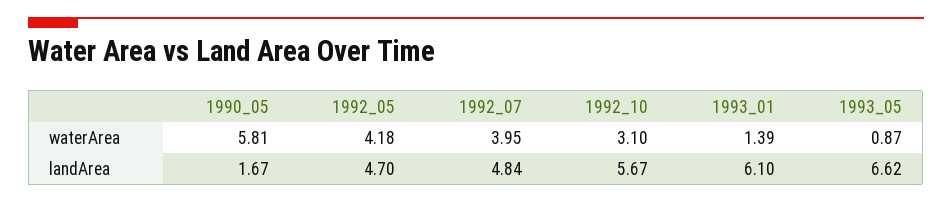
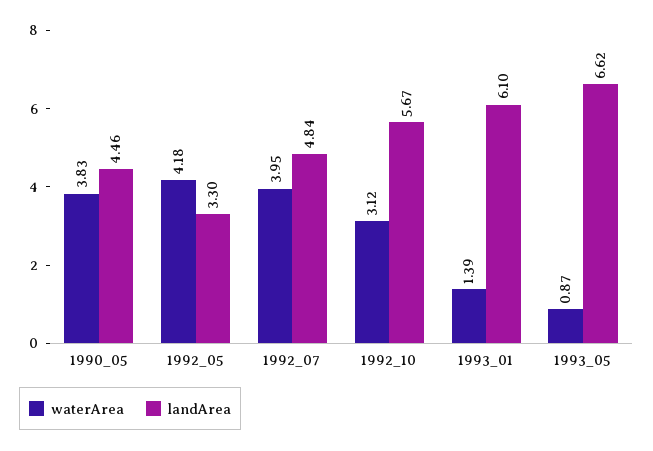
  {
    "waterArea": {
-     "1990_05": 5.81,
+     "1990_05": 3.83,
      "1992_05": 4.18,
      "1992_07": 3.95,
-     "1992_10": 3.1,
+     "1992_10": 3.12,
      "1993_01": 1.39,
      "1993_05": 0.87
    },
    "landArea": {
-     "1990_05": 1.67,
+     "1990_05": 4.46,
-     "1992_05": 4.7,
+     "1992_05": 3.3,
      "1992_07": 4.84,
      "1992_10": 5.67,
      "1993_01": 6.1,
      "1993_05": 6.62
    }
  }

